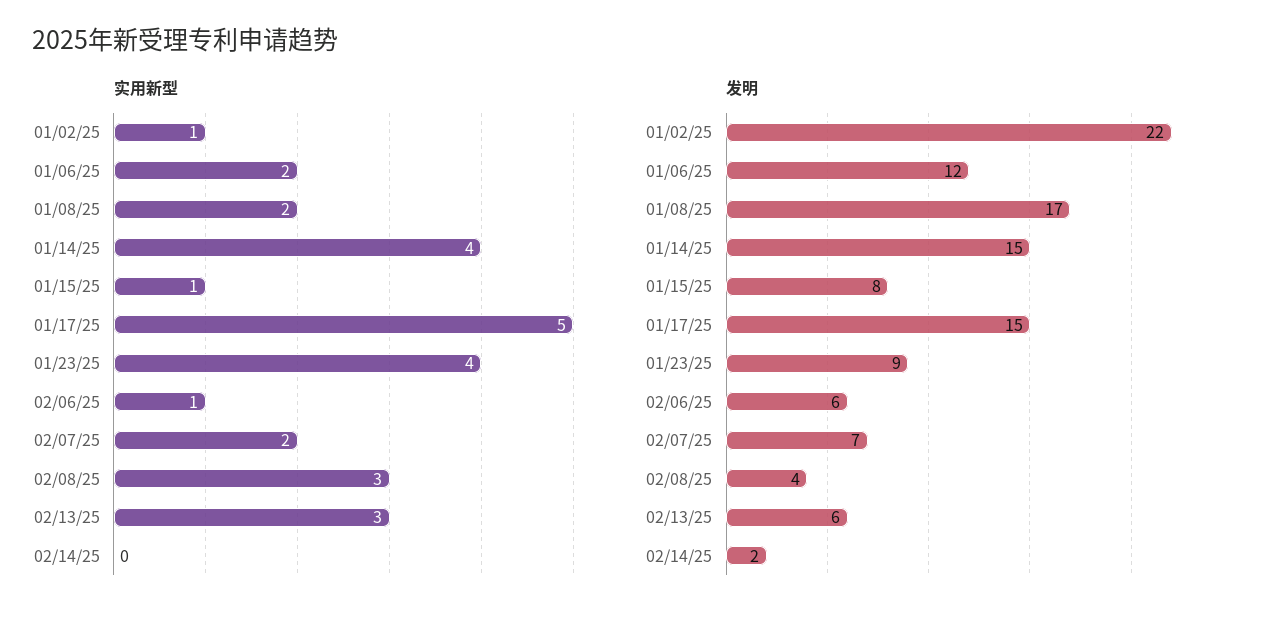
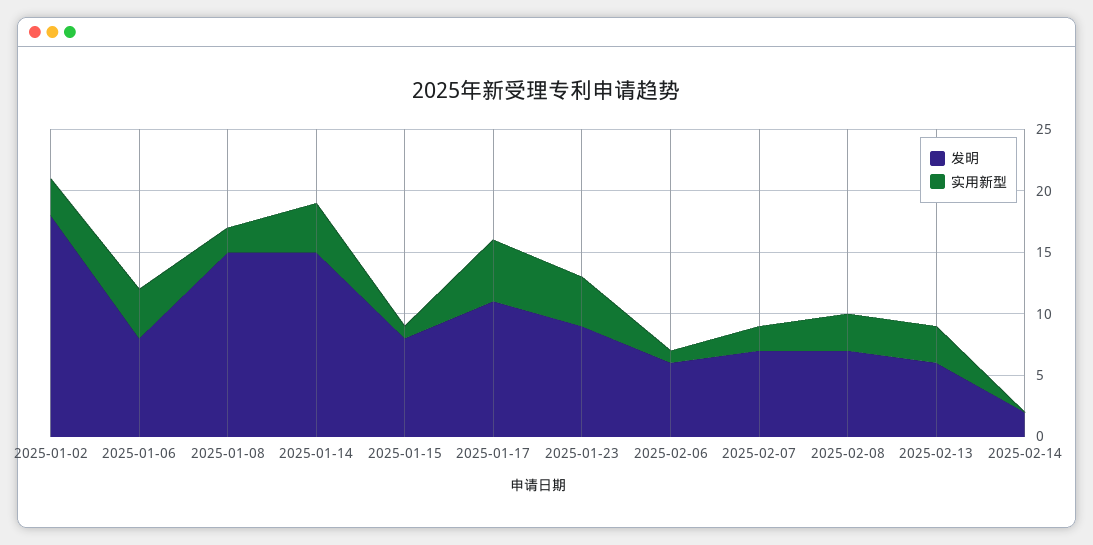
  {
    "实用新型": {
-     "01/02/25": 1,
+     "01/02/25": 3,
-     "01/06/25": 2,
+     "01/06/25": 4,
      "01/08/25": 2,
      "01/14/25": 4,
      "01/15/25": 1,
      "01/17/25": 5,
      "01/23/25": 4,
      "02/06/25": 1,
      "02/07/25": 2,
      "02/08/25": 3,
      "02/13/25": 3,
      "02/14/25": 0
    },
    "发明": {
-     "01/02/25": 22,
+     "01/02/25": 18,
-     "01/06/25": 12,
+     "01/06/25": 8,
-     "01/08/25": 17,
+     "01/08/25": 15,
      "01/14/25": 15,
      "01/15/25": 8,
-     "01/17/25": 15,
+     "01/17/25": 11,
      "01/23/25": 9,
      "02/06/25": 6,
      "02/07/25": 7,
-     "02/08/25": 4,
+     "02/08/25": 7,
      "02/13/25": 6,
      "02/14/25": 2
    }
  }

